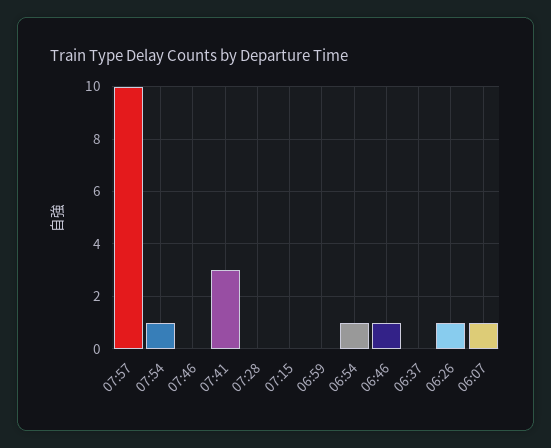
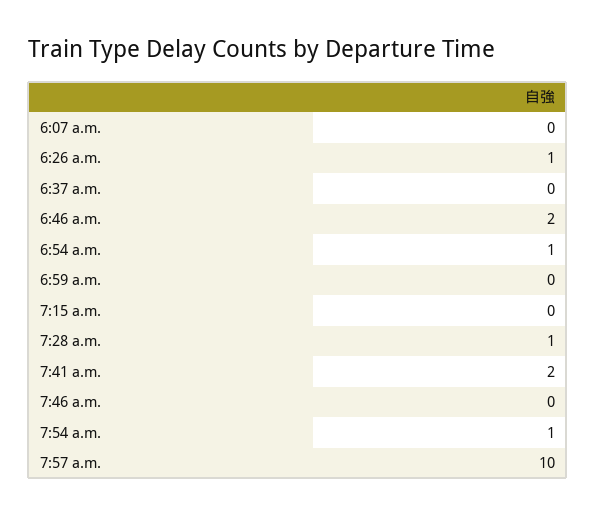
  {
    "07:57": 10,
    "07:54": 1,
    "07:46": 0,
-   "07:41": 3,
+   "07:41": 2,
-   "07:28": 0,
+   "07:28": 1,
    "07:15": 0,
    "06:59": 0,
    "06:54": 1,
-   "06:46": 1,
+   "06:46": 2,
    "06:37": 0,
    "06:26": 1,
-   "06:07": 1
+   "06:07": 0
  }

